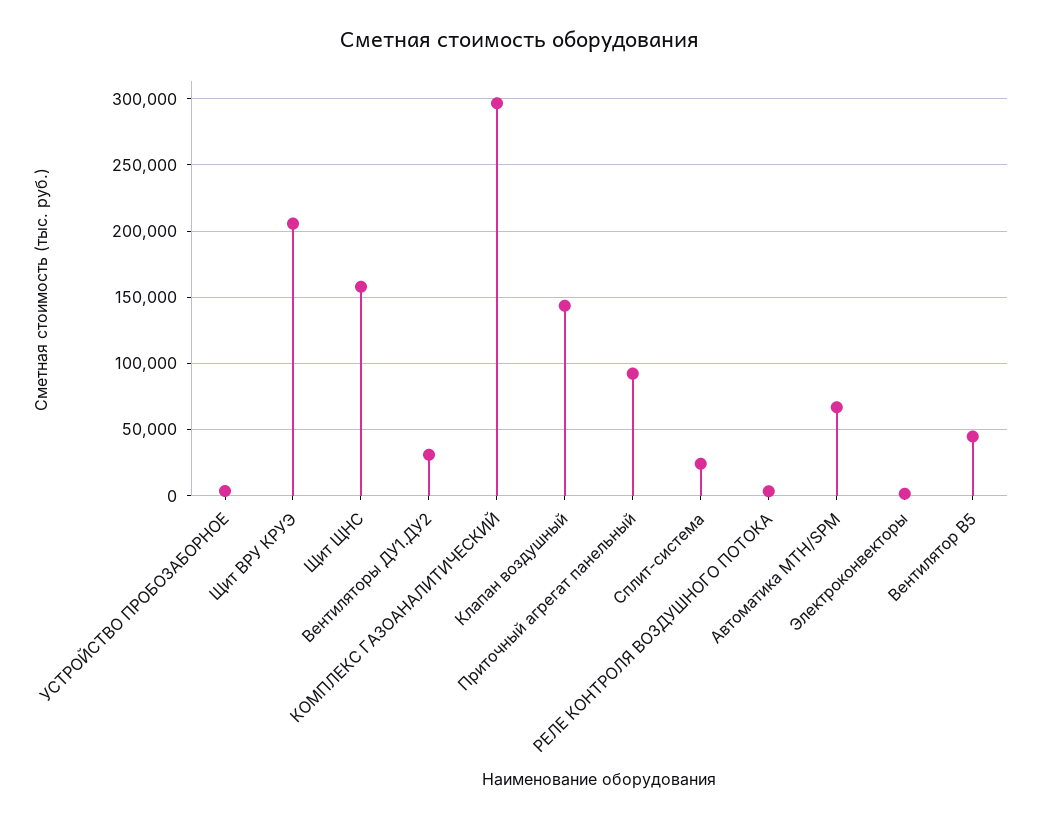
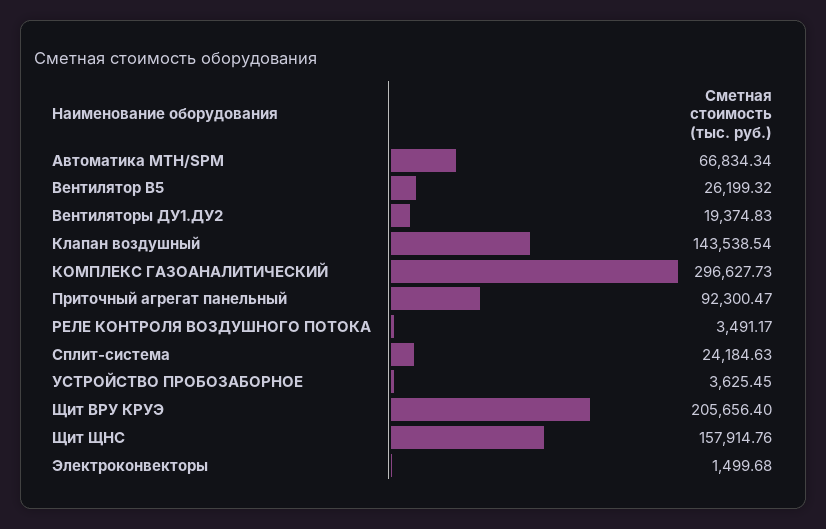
  {
    "УСТРОЙСТВО ПРОБОЗАБОРНОЕ": 3625.45,
    "Щит ВРУ КРУЭ": 205656.4,
    "Щит ЩНС": 157914.76,
-   "Вентиляторы ДУ1.ДУ2": 30000,
+   "Вентиляторы ДУ1.ДУ2": 19374.83,
    "КОМПЛЕКС ГАЗОАНАЛИТИЧЕСКИЙ": 296627.73,
    "Клапан воздушный": 143538.54,
    "Приточный агрегат панельный": 92300.47,
    "Сплит-система": 24184.63,
    "РЕЛЕ КОНТРОЛЯ ВОЗДУШНОГО ПОТОКА": 3491.17,
    "Автоматика MTH/SPM": 66834.34,
    "Электроконвекторы": 1499.68,
-   "Вентилятор В5": 45000
+   "Вентилятор В5": 26199.32
  }

